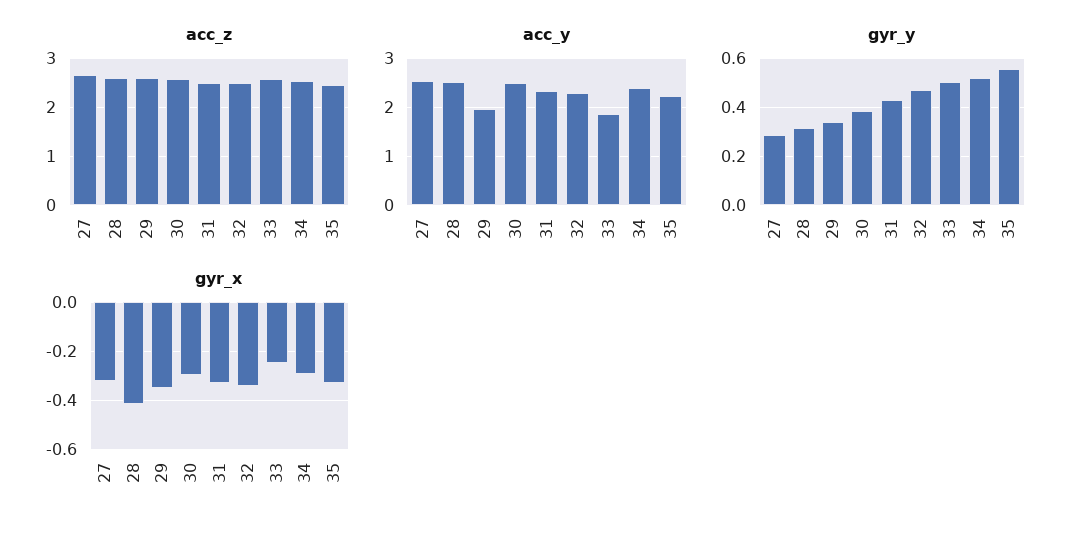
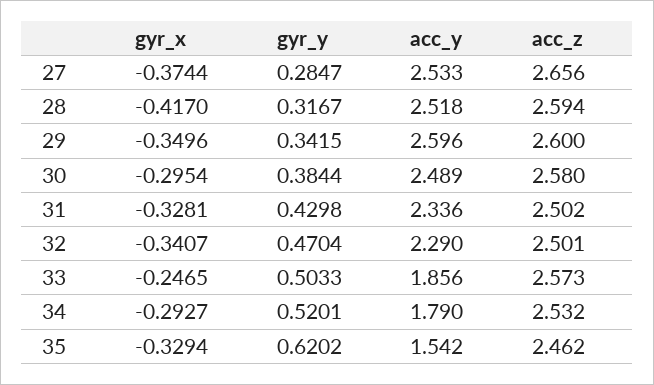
  {
    "acc_z": {
      "27": 2.656,
      "28": 2.594,
      "29": 2.6,
      "30": 2.58,
      "31": 2.502,
      "32": 2.501,
      "33": 2.573,
      "34": 2.532,
      "35": 2.462
    },
    "acc_y": {
      "27": 2.533,
      "28": 2.518,
-     "29": 2,
+     "29": 2.596,
      "30": 2.489,
      "31": 2.336,
      "32": 2.29,
      "33": 1.856,
-     "34": 2.4,
+     "34": 1.79,
-     "35": 2.2
+     "35": 1.542
    },
    "gyr_y": {
      "27": 0.2847,
      "28": 0.3167,
      "29": 0.3415,
      "30": 0.3844,
      "31": 0.4298,
      "32": 0.4704,
      "33": 0.5033,
      "34": 0.5201,
-     "35": 0.55
+     "35": 0.6202
    },
    "gyr_x": {
-     "27": -0.325,
+     "27": -0.3744,
      "28": -0.417,
      "29": -0.3496,
      "30": -0.2954,
      "31": -0.3281,
      "32": -0.3407,
      "33": -0.2465,
      "34": -0.2927,
      "35": -0.3294
    }
  }

